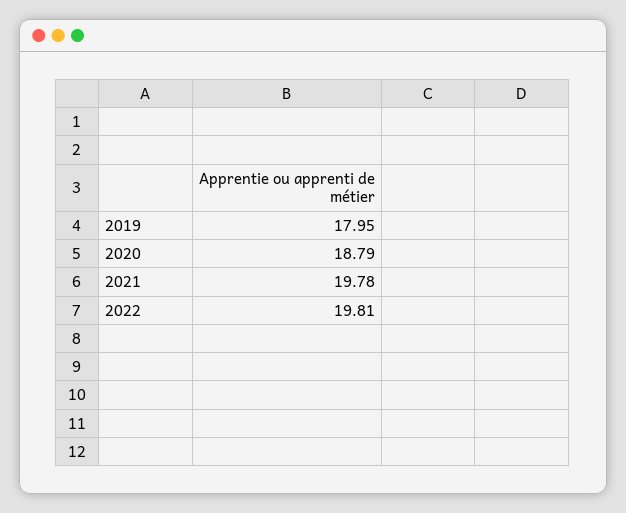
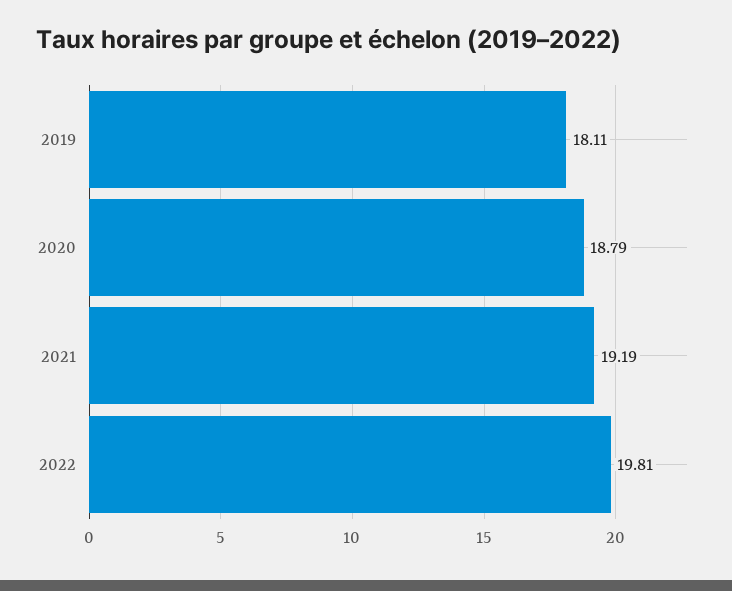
  {
-   "2019": 17.95,
+   "2019": 18.11,
    "2020": 18.79,
-   "2021": 19.78,
+   "2021": 19.19,
    "2022": 19.81
  }

